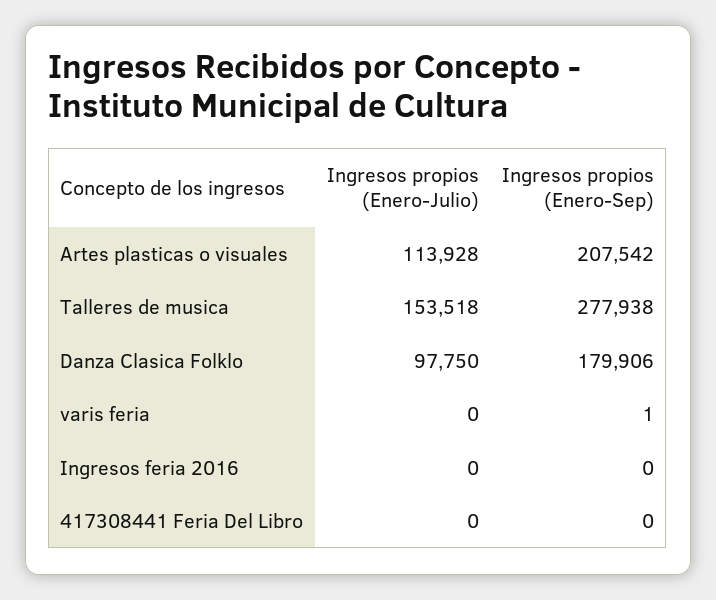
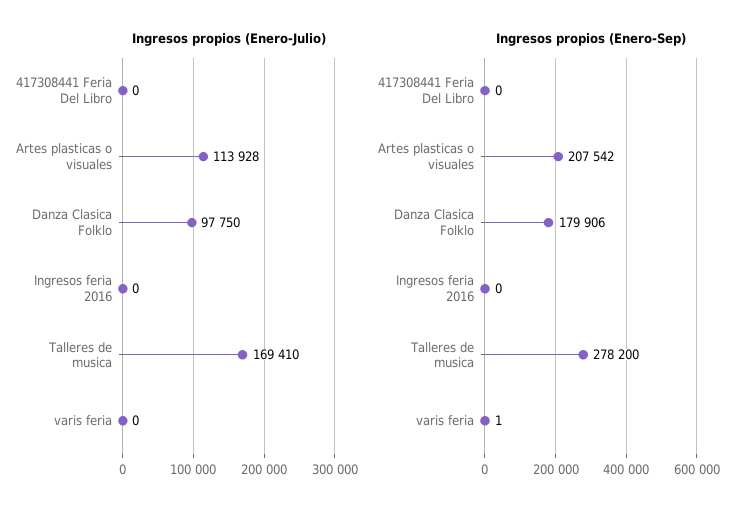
  {
    "Ingresos propios (Enero-Julio)": {
      "Artes plasticas o visuales": 113928,
-     "Talleres de musica": 153518,
+     "Talleres de musica": 169410,
      "Danza Clasica Folklo": 97750,
      "varis feria": 0,
      "Ingresos feria 2016": 0,
      "417308441 Feria Del Libro": 0
    },
    "Ingresos propios (Enero-Sep)": {
      "Artes plasticas o visuales": 207542,
-     "Talleres de musica": 277938,
+     "Talleres de musica": 278200,
      "Danza Clasica Folklo": 179906,
      "varis feria": 1,
      "Ingresos feria 2016": 0,
      "417308441 Feria Del Libro": 0
    }
  }

